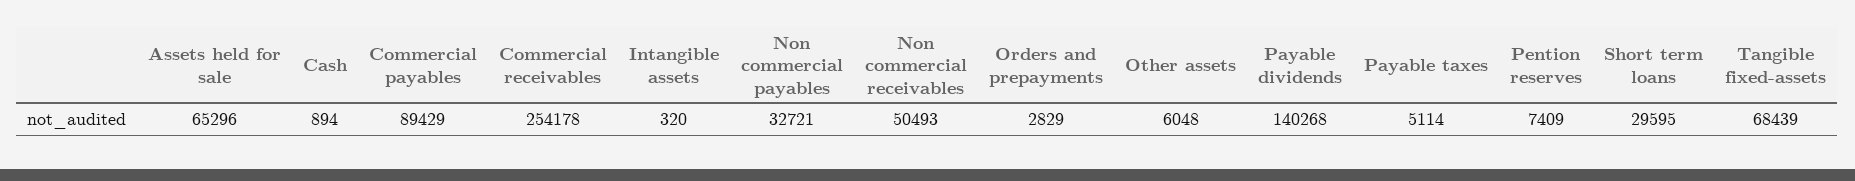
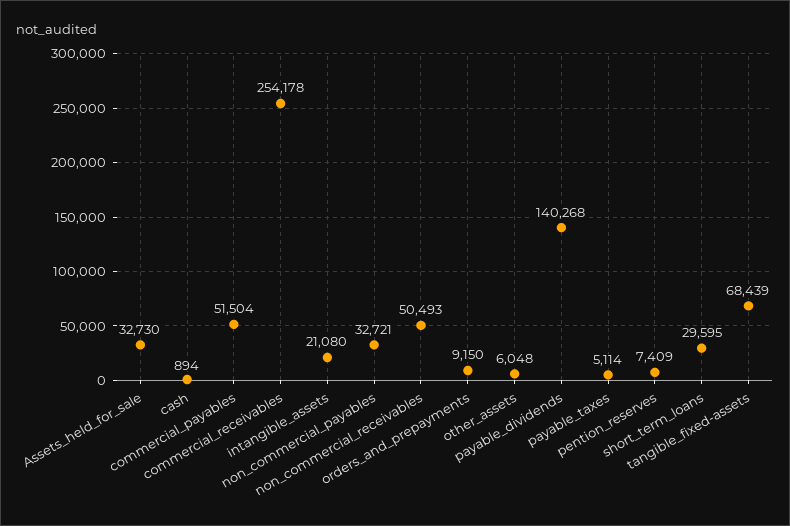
  {
-   "Assets held for sale": 65296,
+   "Assets held for sale": 32730,
    "Cash": 894,
-   "Commercial payables": 89429,
+   "Commercial payables": 51504,
    "Commercial receivables": 254178,
-   "Intangible assets": 320,
+   "Intangible assets": 21080,
    "Non commercial payables": 32721,
    "Non commercial receivables": 50493,
-   "Orders and prepayments": 2829,
+   "Orders and prepayments": 9150,
    "Other assets": 6048,
    "Payable dividends": 140268,
    "Payable taxes": 5114,
    "Pention reserves": 7409,
    "Short term loans": 29595,
    "Tangible fixed-assets": 68439
  }

